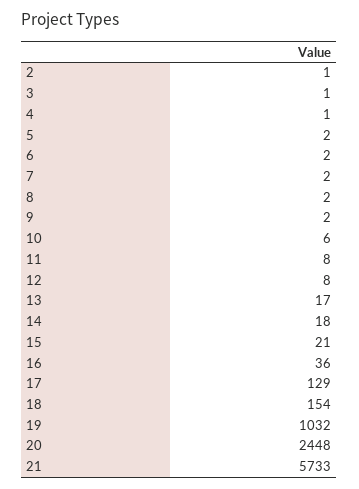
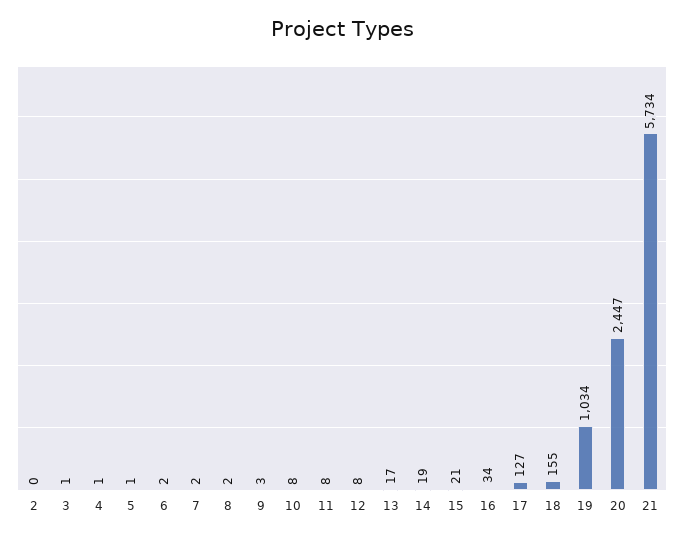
  {
-   "2": 1,
+   "2": 0,
    "3": 1,
    "4": 1,
-   "5": 2,
+   "5": 1,
    "6": 2,
    "7": 2,
    "8": 2,
-   "9": 2,
+   "9": 3,
-   "10": 6,
+   "10": 8,
    "11": 8,
    "12": 8,
    "13": 17,
-   "14": 18,
+   "14": 19,
    "15": 21,
-   "16": 36,
+   "16": 34,
-   "17": 129,
+   "17": 127,
-   "18": 154,
+   "18": 155,
-   "19": 1032,
+   "19": 1034,
-   "20": 2448,
+   "20": 2447,
-   "21": 5733
+   "21": 5734
  }

